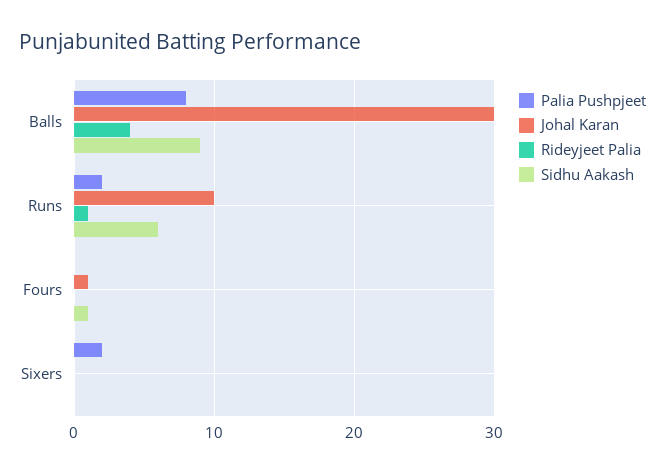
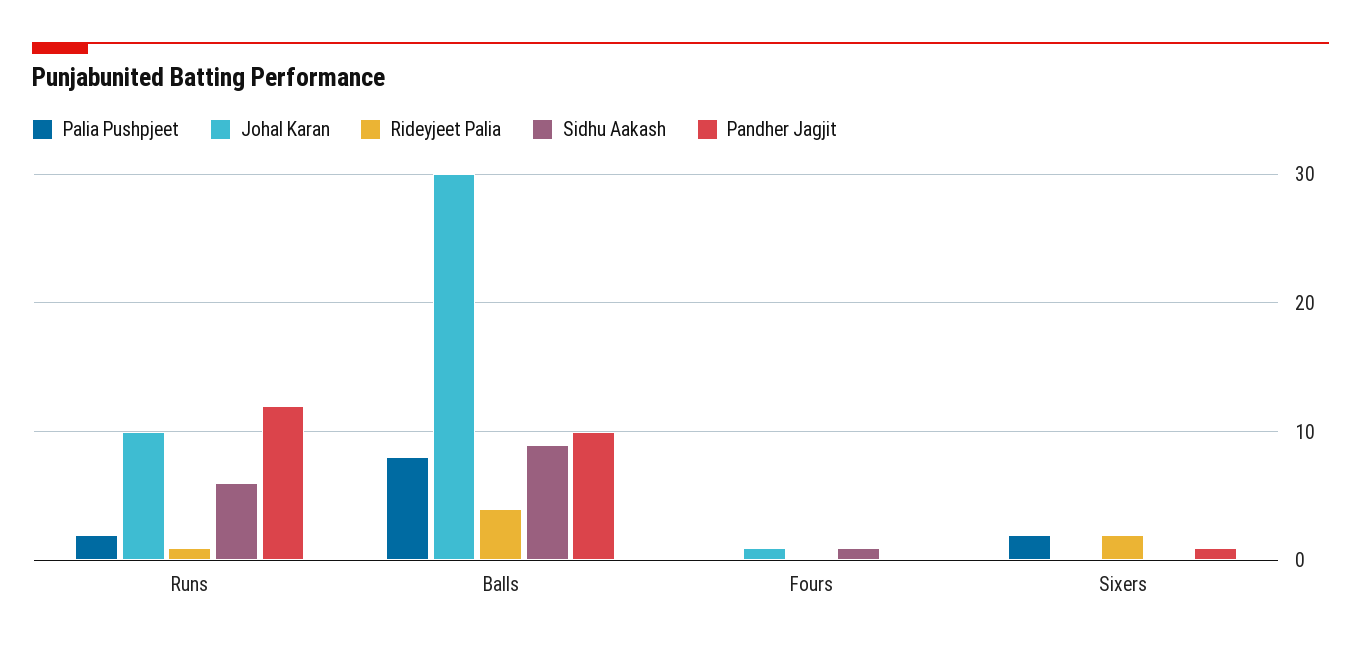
  {
    "Palia Pushpjeet": {
      "Balls": 8,
      "Runs": 2,
      "Fours": 0,
      "Sixers": 2
    },
    "Johal Karan": {
      "Balls": 30,
      "Runs": 10,
      "Fours": 1,
      "Sixers": 0
    },
    "Rideyjeet Palia": {
      "Balls": 4,
      "Runs": 1,
      "Fours": 0,
-     "Sixers": 0
+     "Sixers": 2
    },
    "Sidhu Aakash": {
      "Balls": 9,
      "Runs": 6,
      "Fours": 1,
      "Sixers": 0
-   }
+   },
+   "Pandher Jagjit": {
+     "Runs": 12,
+     "Balls": 10,
+     "Fours": 0,
+     "Sixers": 1
+   }
  }

